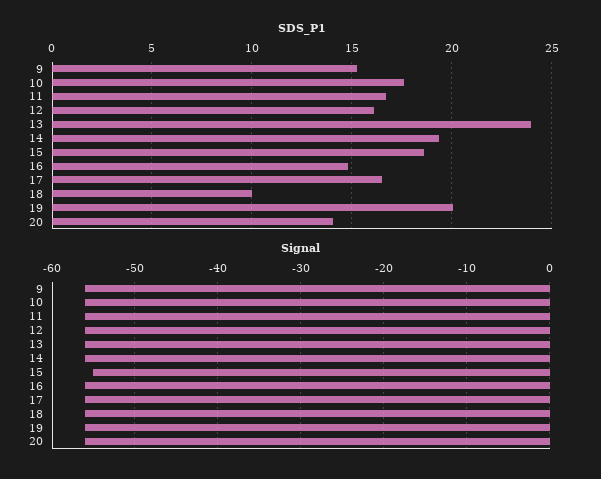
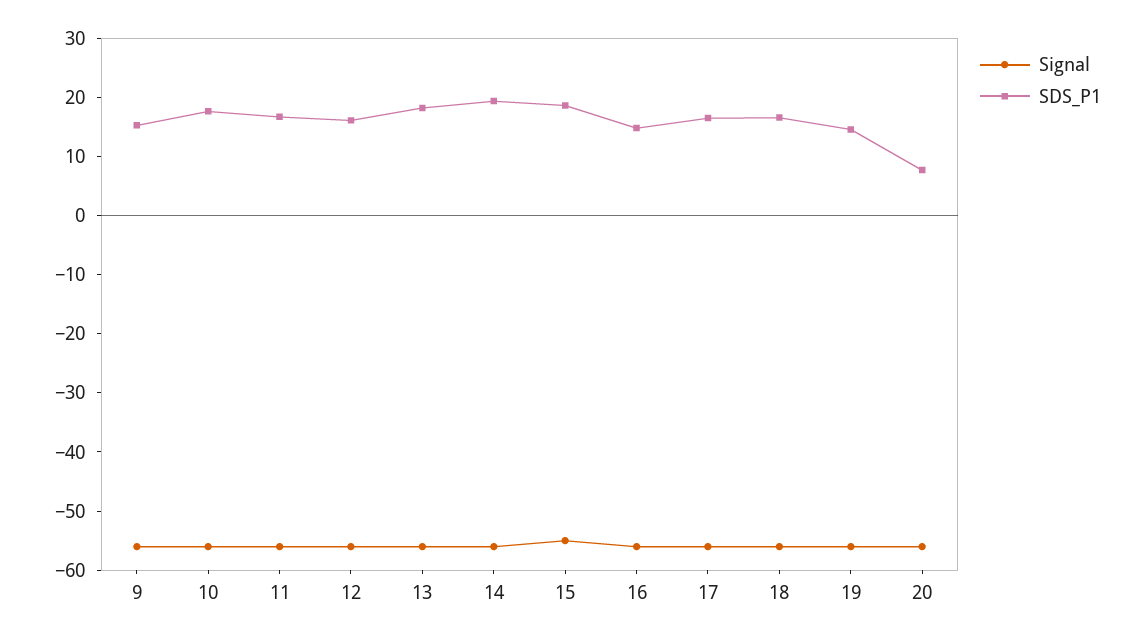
  {
    "SDS_P1": {
      "9": 15.5,
      "10": 17.5,
      "11": 16.5,
      "12": 16,
-     "13": 24,
+     "13": 18,
      "14": 19.5,
      "15": 18.5,
      "16": 15,
      "17": 16.5,
-     "18": 10,
+     "18": 16,
-     "19": 20,
+     "19": 14,
-     "20": 14
+     "20": 8
    },
    "Signal": {
      "9": -56,
      "10": -56,
      "11": -56,
      "12": -56,
      "13": -56,
      "14": -56,
      "15": -55,
      "16": -56,
      "17": -56,
      "18": -56,
      "19": -56,
      "20": -56
    }
  }

